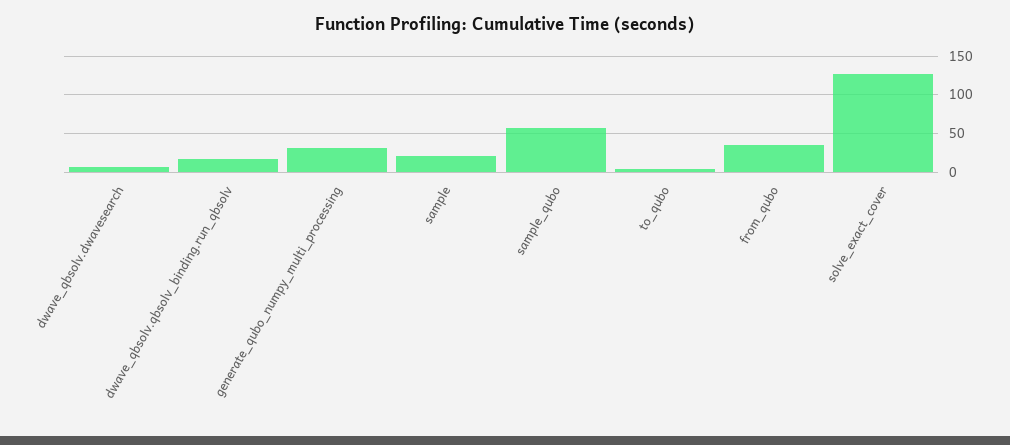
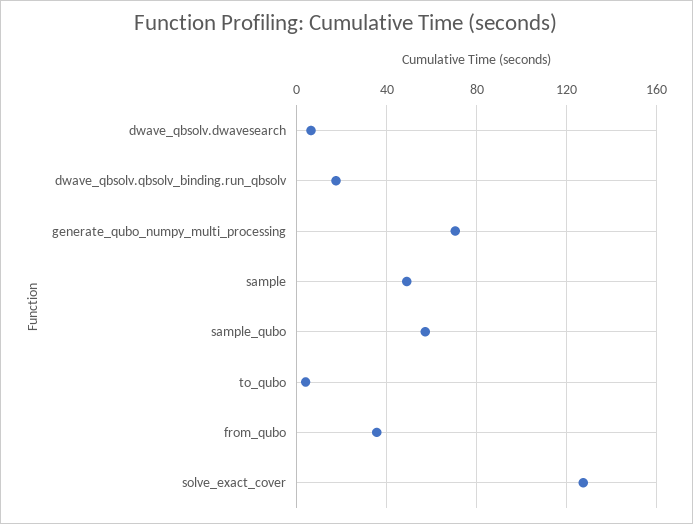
  {
    "dwave_qbsolv.dwavesearch": 5,
    "dwave_qbsolv.qbsolv_binding.run_qbsolv": 15,
-   "generate_qubo_numpy_multi_processing": 30,
+   "generate_qubo_numpy_multi_processing": 70,
-   "sample": 20,
+   "sample": 50,
    "sample_qubo": 55,
    "to_qubo": 5,
    "from_qubo": 35,
    "solve_exact_cover": 125
  }

